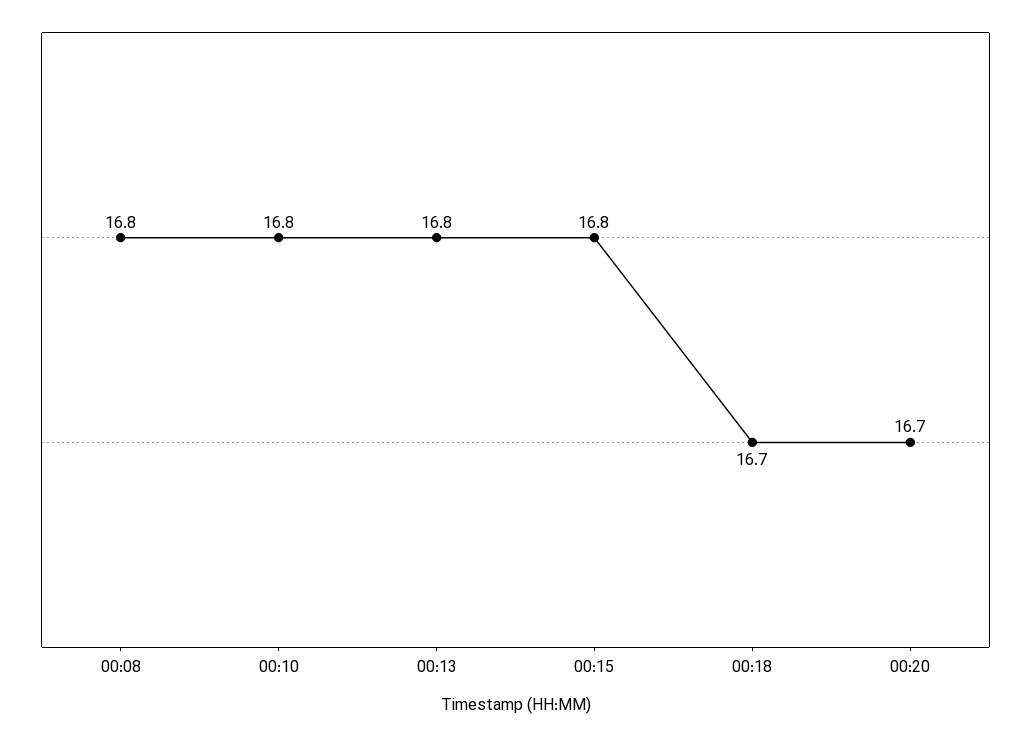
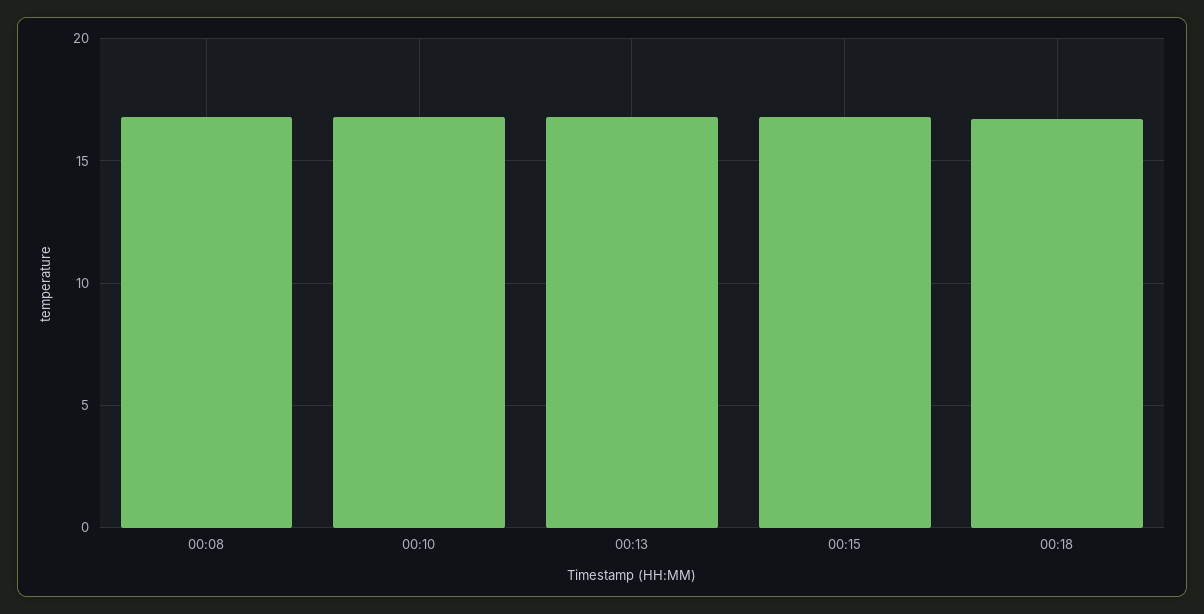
  {
    "00:08": 16.8,
    "00:10": 16.8,
    "00:13": 16.8,
    "00:15": 16.8,
-   "00:18": 16.7,
+   "00:18": 16.7
-   "00:20": 16.7
  }

